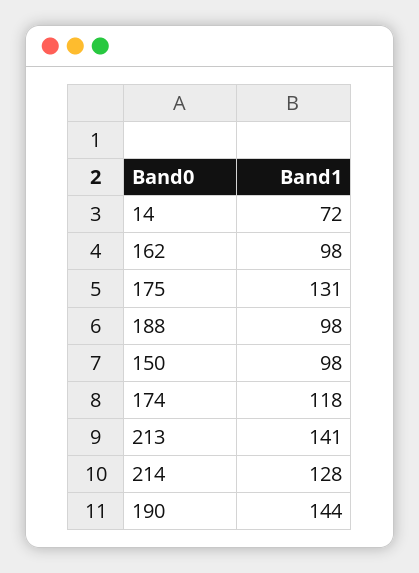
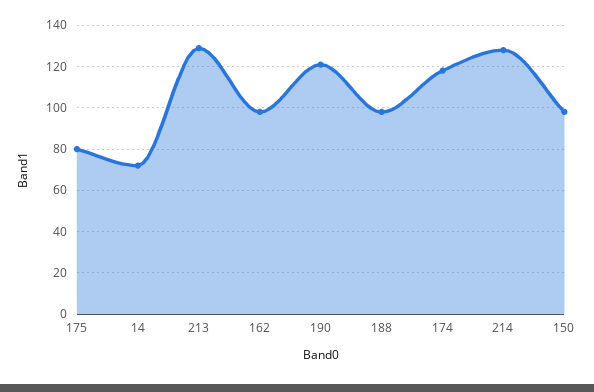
  {
    "14": 72,
    "162": 98,
-   "175": 131,
+   "175": 80,
    "188": 98,
    "150": 98,
    "174": 118,
-   "213": 141,
+   "213": 130,
    "214": 128,
-   "190": 144
+   "190": 120
  }

